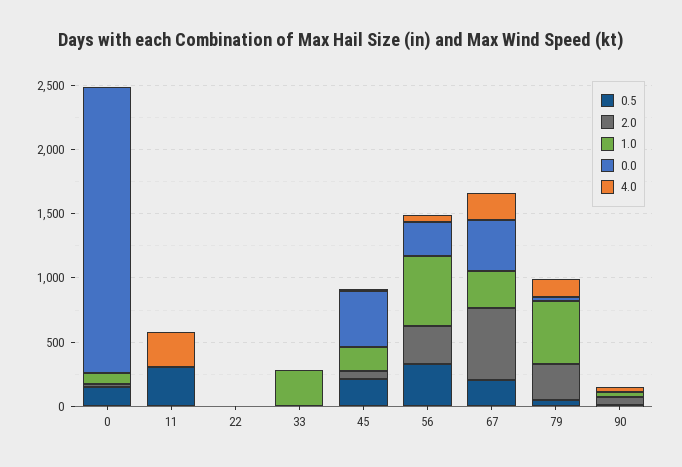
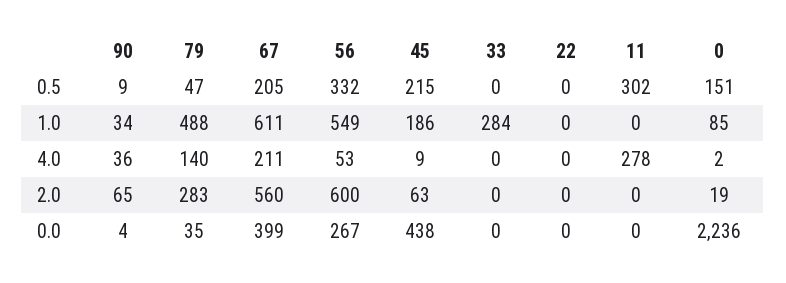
  {
    "0.5": {
      "0": 151,
      "11": 302,
      "22": 0,
      "33": 0,
      "45": 215,
      "56": 332,
      "67": 205,
      "79": 47,
      "90": 9
    },
    "2.0": {
      "0": 19,
      "11": 0,
      "22": 0,
      "33": 0,
      "45": 63,
-     "56": 300,
+     "56": 600,
      "67": 560,
      "79": 283,
      "90": 65
    },
    "1.0": {
      "0": 85,
      "11": 0,
      "22": 0,
      "33": 284,
      "45": 186,
      "56": 549,
-     "67": 300,
+     "67": 611,
      "79": 488,
      "90": 34
    },
    "0.0": {
      "0": 2236,
      "11": 0,
      "22": 0,
      "33": 0,
      "45": 438,
      "56": 267,
      "67": 399,
      "79": 35,
      "90": 4
    },
    "4.0": {
      "0": 2,
      "11": 278,
      "22": 0,
      "33": 0,
      "45": 9,
      "56": 53,
      "67": 211,
      "79": 140,
      "90": 36
    }
  }

